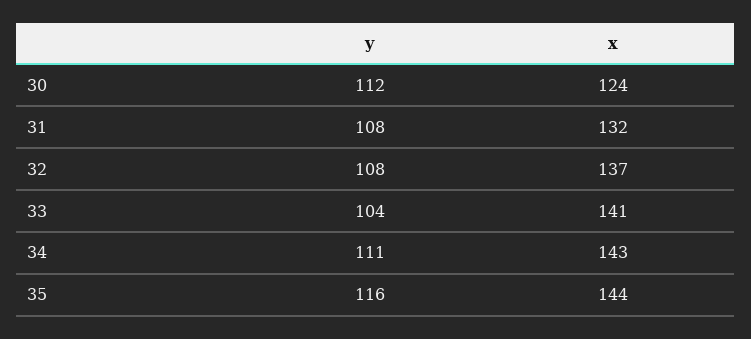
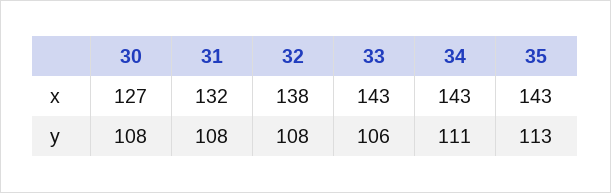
  {
    "y": {
-     "30": 112,
+     "30": 108,
      "31": 108,
      "32": 108,
-     "33": 104,
+     "33": 106,
      "34": 111,
-     "35": 116
+     "35": 113
    },
    "x": {
-     "30": 124,
+     "30": 127,
      "31": 132,
-     "32": 137,
+     "32": 138,
-     "33": 141,
+     "33": 143,
      "34": 143,
-     "35": 144
+     "35": 143
    }
  }

